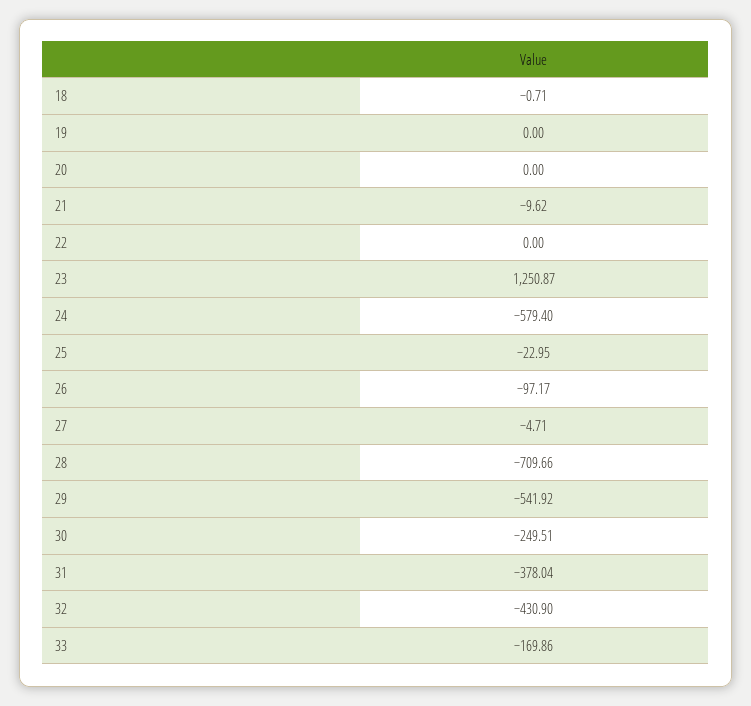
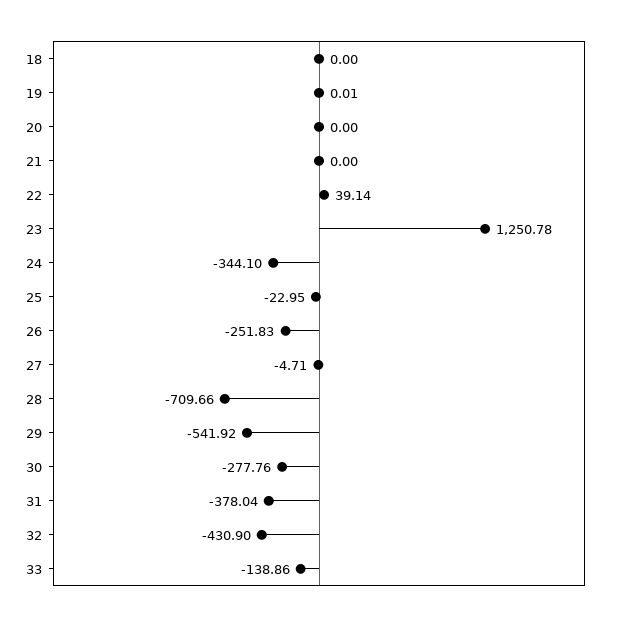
  {
-   "18": -0.71,
+   "18": 0,
-   "19": 0,
+   "19": 0.01,
    "20": 0,
-   "21": -9.62,
+   "21": 0,
-   "22": 0,
+   "22": 39.14,
-   "23": 1250.87,
+   "23": 1250.78,
-   "24": -579.4,
+   "24": -344.1,
    "25": -22.95,
-   "26": -97.17,
+   "26": -251.83,
    "27": -4.71,
    "28": -709.66,
    "29": -541.92,
-   "30": -249.51,
+   "30": -277.76,
    "31": -378.04,
    "32": -430.9,
-   "33": -169.86
+   "33": -138.86
  }

